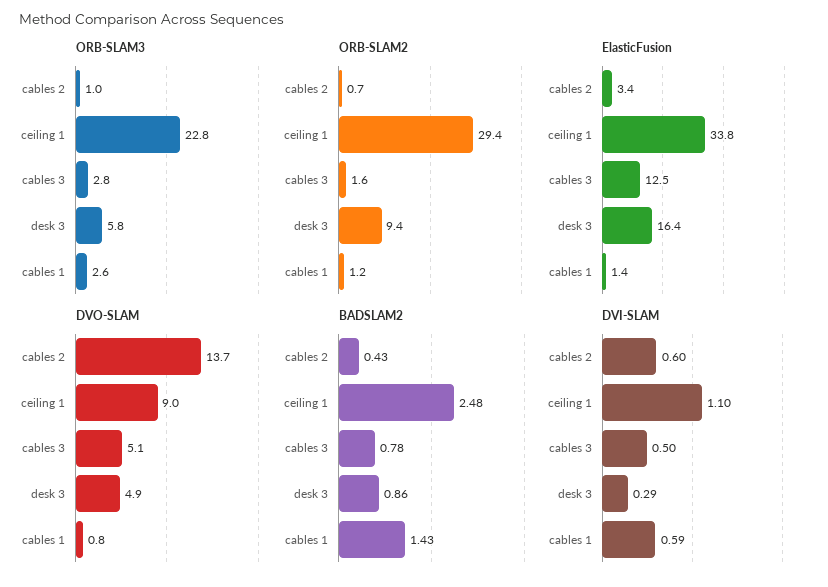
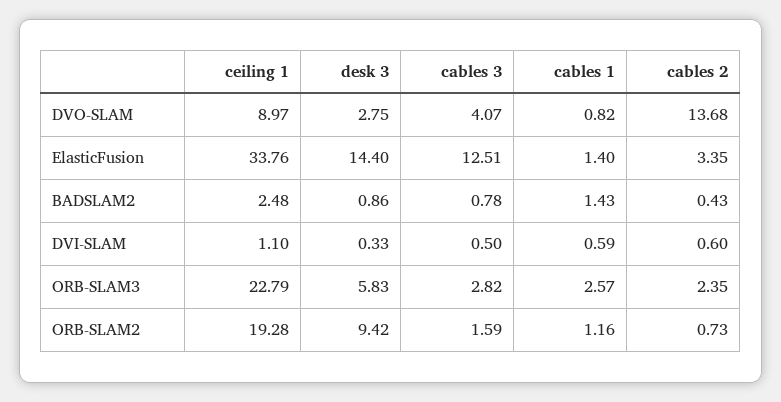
  {
    "ORB-SLAM3": {
-     "cables 2": 1,
+     "cables 2": 2.35,
      "ceiling 1": 22.79,
      "cables 3": 2.82,
      "desk 3": 5.83,
      "cables 1": 2.57
    },
    "ORB-SLAM2": {
      "cables 2": 0.73,
-     "ceiling 1": 29.4,
+     "ceiling 1": 19.28,
      "cables 3": 1.59,
      "desk 3": 9.42,
      "cables 1": 1.16
    },
    "ElasticFusion": {
      "cables 2": 3.35,
      "ceiling 1": 33.76,
      "cables 3": 12.51,
-     "desk 3": 16.4,
+     "desk 3": 14.4,
      "cables 1": 1.4
    },
    "DVO-SLAM": {
      "cables 2": 13.68,
      "ceiling 1": 8.97,
-     "cables 3": 5.1,
+     "cables 3": 4.07,
-     "desk 3": 4.9,
+     "desk 3": 2.75,
      "cables 1": 0.82
    },
    "BADSLAM2": {
      "cables 2": 0.43,
      "ceiling 1": 2.48,
      "cables 3": 0.78,
      "desk 3": 0.86,
      "cables 1": 1.43
    },
    "DVI-SLAM": {
      "cables 2": 0.6,
      "ceiling 1": 1.1,
      "cables 3": 0.5,
-     "desk 3": 0.29,
+     "desk 3": 0.33,
      "cables 1": 0.59
    }
  }

